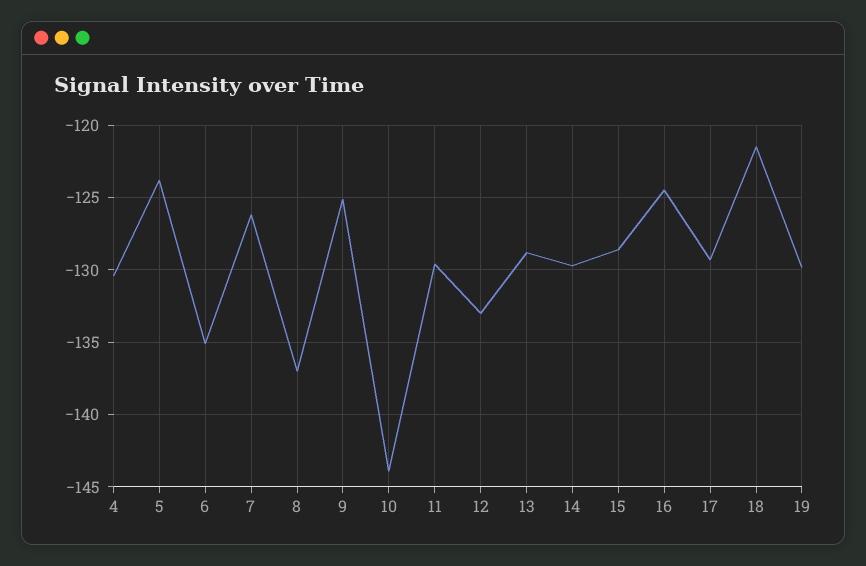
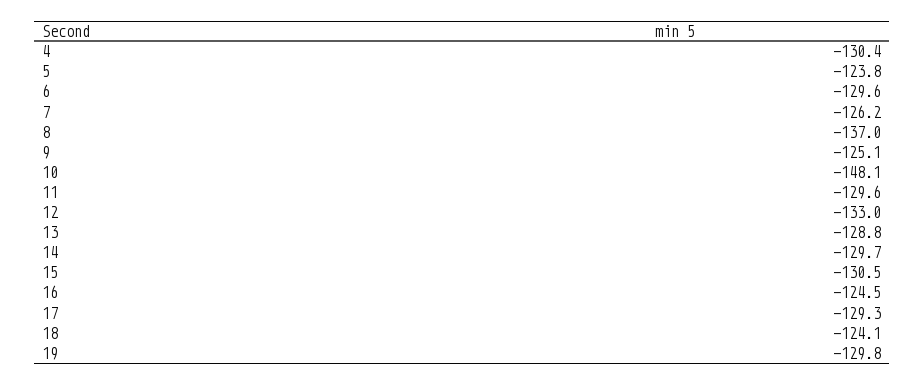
  {
    "4": -130.4,
    "5": -123.8,
-   "6": -135,
+   "6": -129.6,
    "7": -126.2,
    "8": -137,
    "9": -125.1,
-   "10": -144,
+   "10": -148.1,
    "11": -129.6,
    "12": -133,
    "13": -128.8,
    "14": -129.7,
-   "15": -128.5,
+   "15": -130.5,
    "16": -124.5,
    "17": -129.3,
-   "18": -121.5,
+   "18": -124.1,
    "19": -129.8
  }

